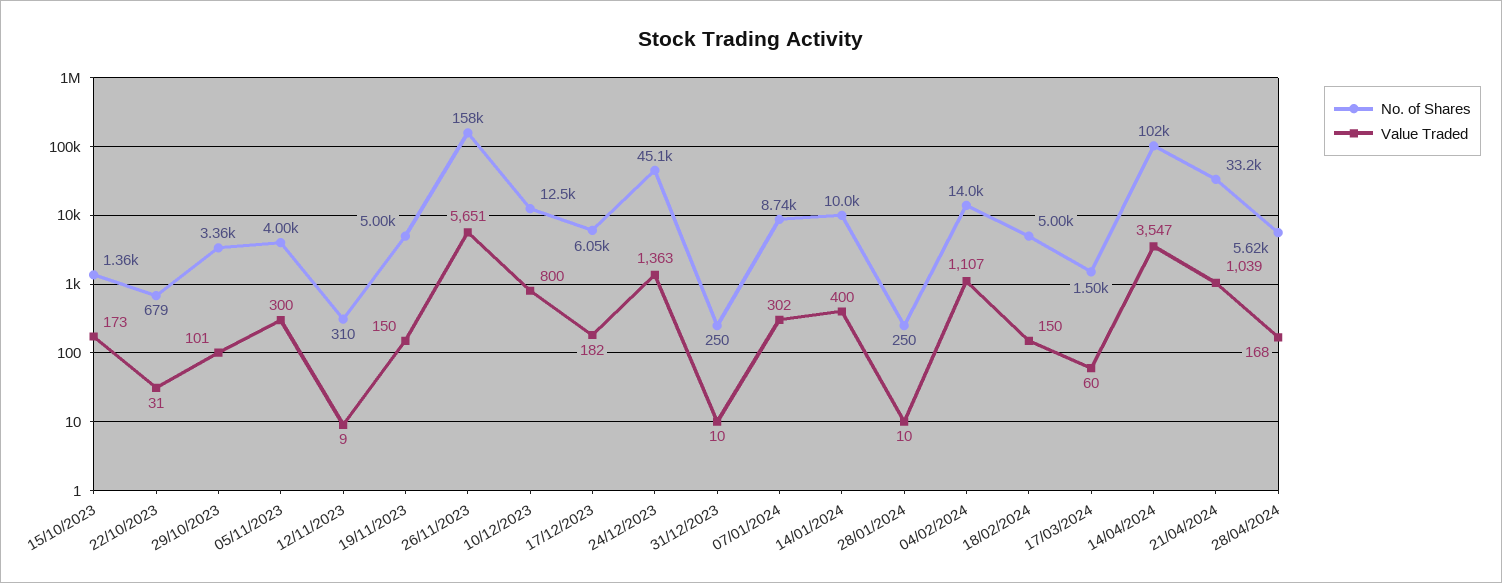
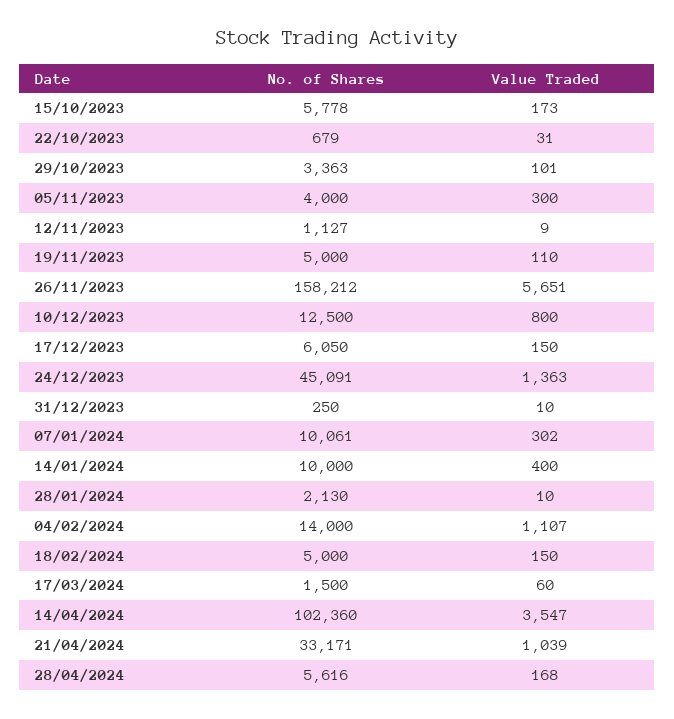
  {
    "No. of Shares": {
-     "15/10/2023": 1360,
+     "15/10/2023": 5778,
      "22/10/2023": 679,
      "29/10/2023": 3363,
      "05/11/2023": 4000,
-     "12/11/2023": 310,
+     "12/11/2023": 1127,
      "19/11/2023": 5000,
      "26/11/2023": 158212,
      "10/12/2023": 12500,
      "17/12/2023": 6050,
      "24/12/2023": 45091,
      "31/12/2023": 250,
-     "07/01/2024": 8740,
+     "07/01/2024": 10061,
      "14/01/2024": 10000,
-     "28/01/2024": 250,
+     "28/01/2024": 2130,
      "04/02/2024": 14000,
      "18/02/2024": 5000,
      "17/03/2024": 1500,
      "14/04/2024": 102360,
      "21/04/2024": 33171,
      "28/04/2024": 5616
    },
    "Value Traded": {
      "15/10/2023": 173,
      "22/10/2023": 31,
      "29/10/2023": 101,
      "05/11/2023": 300,
      "12/11/2023": 9,
-     "19/11/2023": 150,
+     "19/11/2023": 110,
      "26/11/2023": 5651,
      "10/12/2023": 800,
-     "17/12/2023": 182,
+     "17/12/2023": 150,
      "24/12/2023": 1363,
      "31/12/2023": 10,
      "07/01/2024": 302,
      "14/01/2024": 400,
      "28/01/2024": 10,
      "04/02/2024": 1107,
      "18/02/2024": 150,
      "17/03/2024": 60,
      "14/04/2024": 3547,
      "21/04/2024": 1039,
      "28/04/2024": 168
    }
  }

